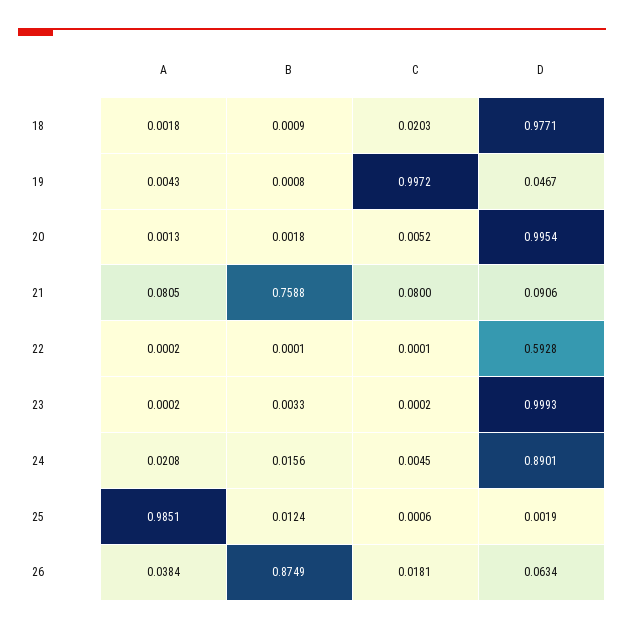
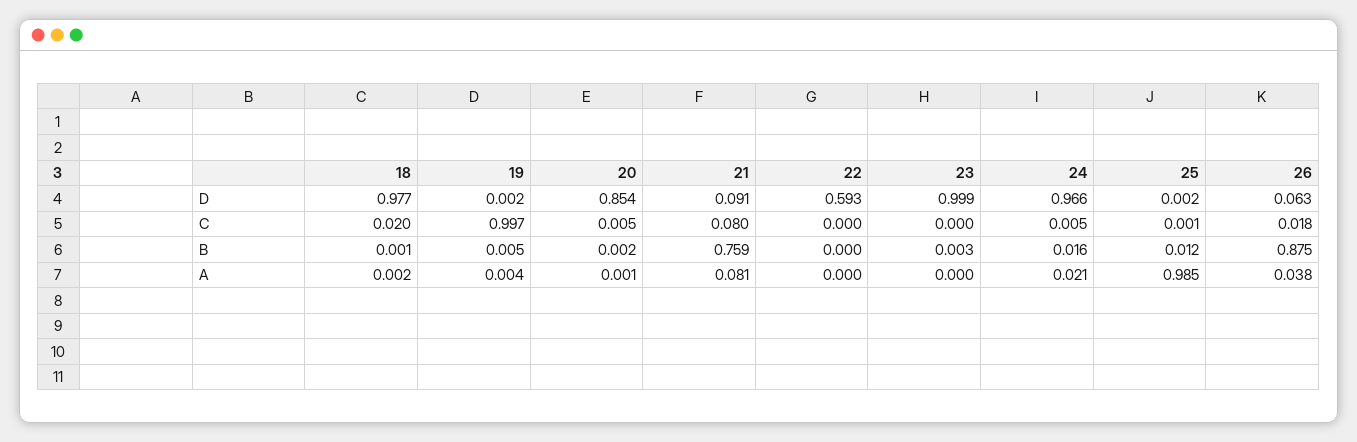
  {
    "A": {
      "18": 0.0018,
      "19": 0.0043,
      "20": 0.0013,
      "21": 0.0805,
      "22": 0.0002,
      "23": 0.0002,
      "24": 0.0208,
      "25": 0.9851,
      "26": 0.0384
    },
    "B": {
      "18": 0.0009,
-     "19": 0.0008,
+     "19": 0.005,
      "20": 0.0018,
      "21": 0.7588,
      "22": 0.0001,
      "23": 0.0033,
      "24": 0.0156,
      "25": 0.0124,
      "26": 0.8749
    },
    "C": {
      "18": 0.0203,
      "19": 0.9972,
      "20": 0.0052,
      "21": 0.08,
      "22": 0.0001,
      "23": 0.0002,
      "24": 0.0045,
      "25": 0.0006,
      "26": 0.0181
    },
    "D": {
      "18": 0.9771,
-     "19": 0.0467,
+     "19": 0.002,
-     "20": 0.9954,
+     "20": 0.854,
      "21": 0.0906,
      "22": 0.5928,
      "23": 0.9993,
-     "24": 0.8901,
+     "24": 0.966,
      "25": 0.0019,
      "26": 0.0634
    }
  }

